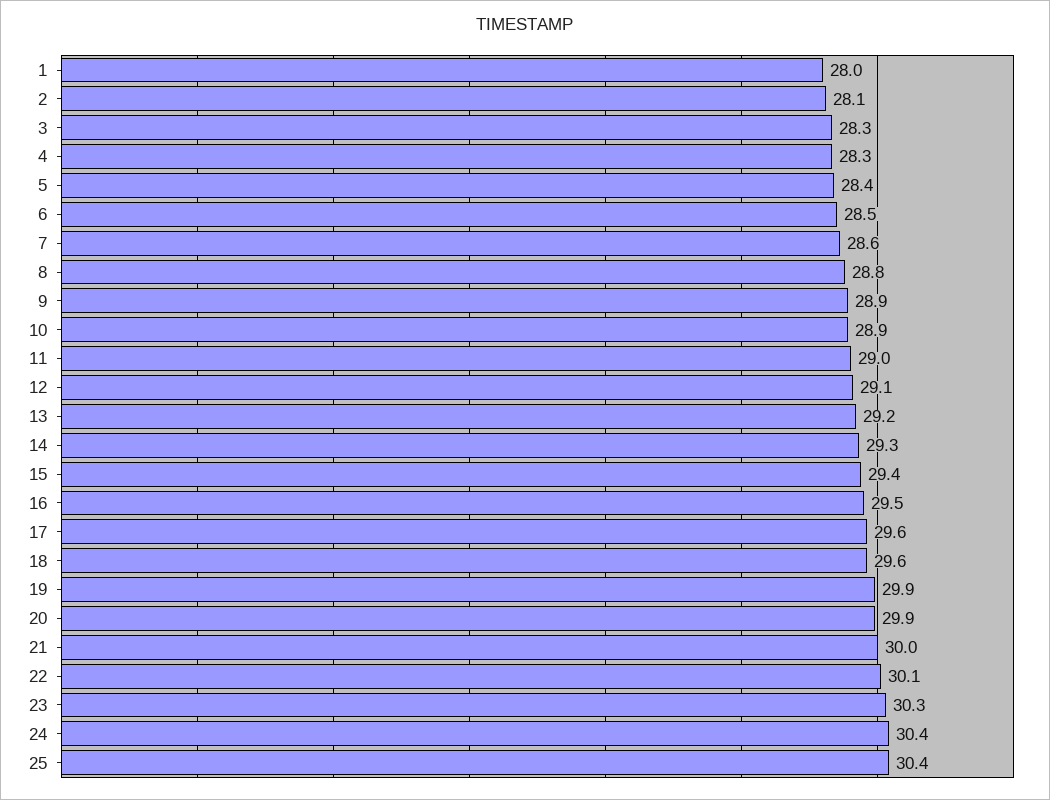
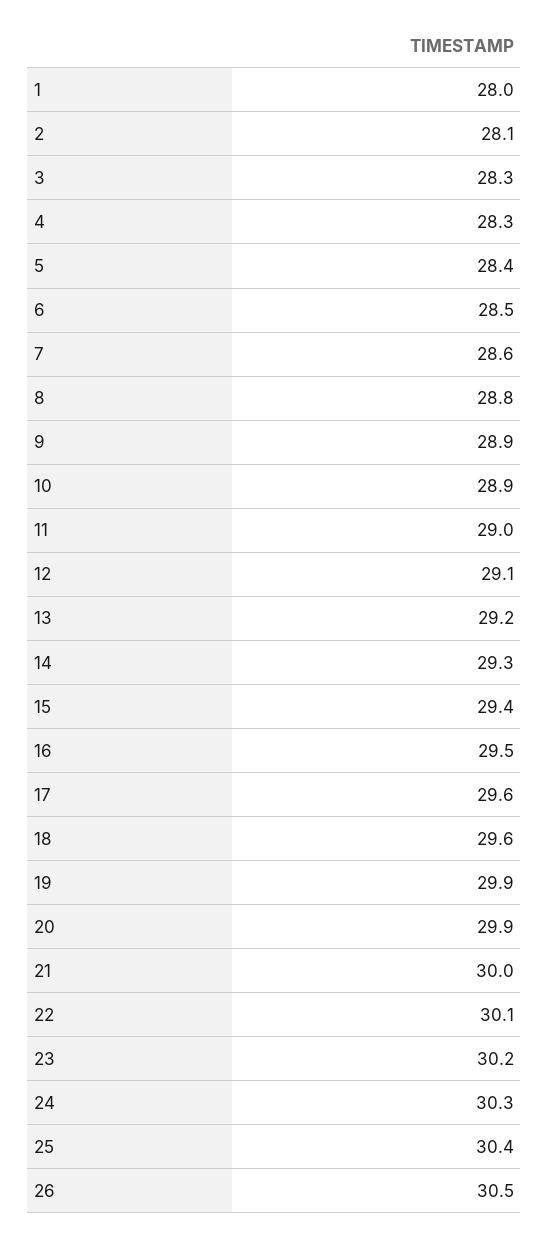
  {
    "1": 28,
    "2": 28.1,
    "3": 28.3,
    "4": 28.3,
    "5": 28.4,
    "6": 28.5,
    "7": 28.6,
    "8": 28.8,
    "9": 28.9,
    "10": 28.9,
    "11": 29,
    "12": 29.1,
    "13": 29.2,
    "14": 29.3,
    "15": 29.4,
    "16": 29.5,
    "17": 29.6,
    "18": 29.6,
    "19": 29.9,
    "20": 29.9,
    "21": 30,
    "22": 30.1,
-   "23": 30.3,
+   "23": 30.2,
-   "24": 30.4,
+   "24": 30.3,
-   "25": 30.4
+   "25": 30.4,
+   "26": 30.5
  }

